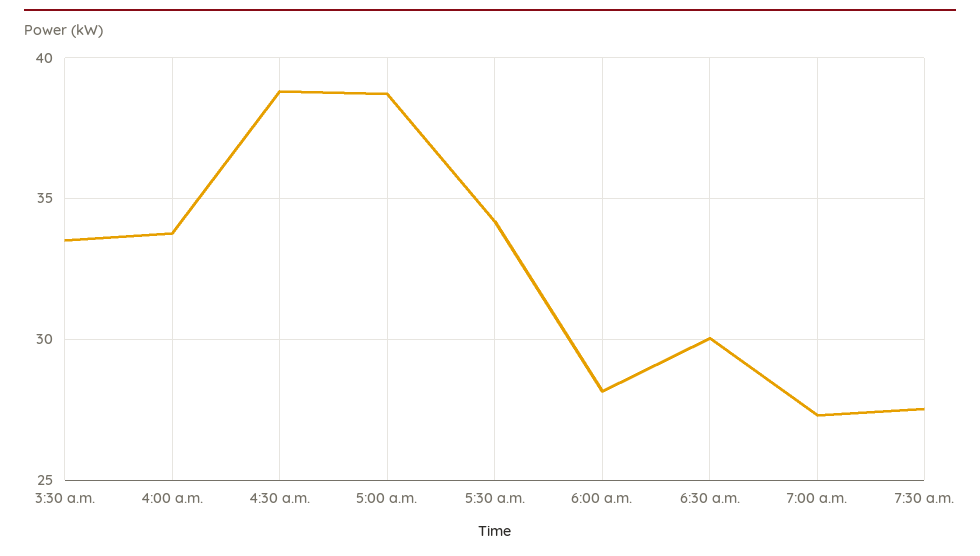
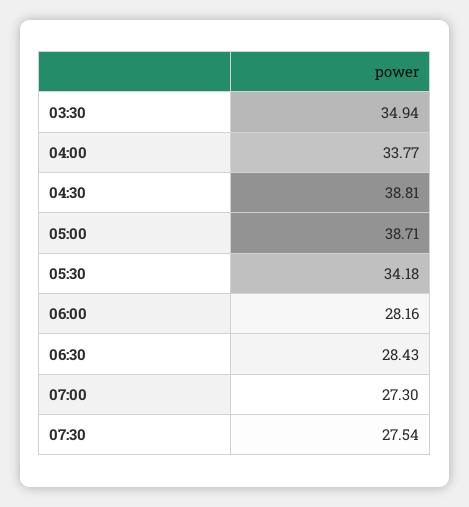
  {
-   "3:30 a.m.": 33.5,
+   "3:30 a.m.": 34.94,
    "4:00 a.m.": 33.77,
    "4:30 a.m.": 38.81,
    "5:00 a.m.": 38.71,
    "5:30 a.m.": 34.18,
    "6:00 a.m.": 28.16,
-   "6:30 a.m.": 30,
+   "6:30 a.m.": 28.43,
    "7:00 a.m.": 27.3,
    "7:30 a.m.": 27.54
  }

